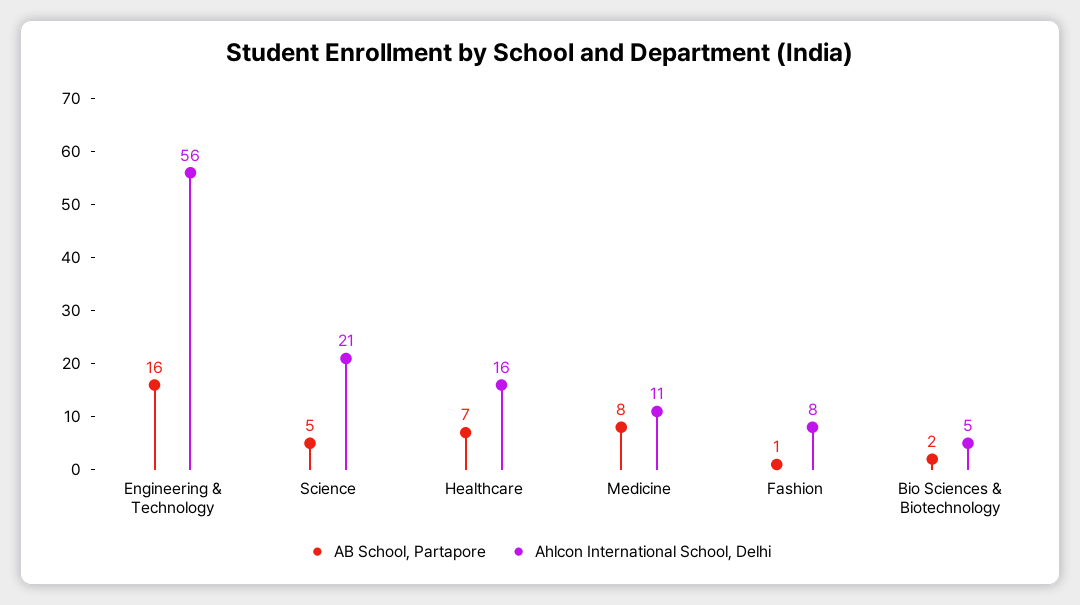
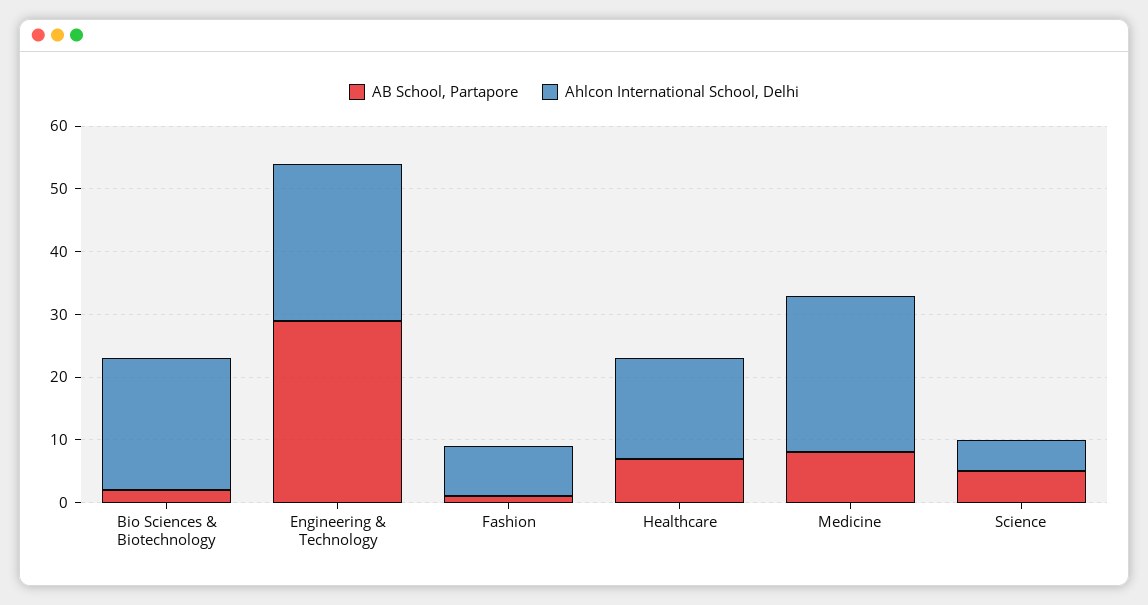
  {
    "AB School, Partapore": {
-     "Engineering & Technology": 16,
+     "Engineering & Technology": 30,
      "Science": 5,
      "Healthcare": 7,
      "Medicine": 8,
      "Fashion": 1,
      "Bio Sciences & Biotechnology": 2
    },
    "Ahlcon International School, Delhi": {
-     "Engineering & Technology": 56,
+     "Engineering & Technology": 25,
-     "Science": 21,
+     "Science": 5,
      "Healthcare": 16,
-     "Medicine": 11,
+     "Medicine": 25,
      "Fashion": 8,
-     "Bio Sciences & Biotechnology": 5
+     "Bio Sciences & Biotechnology": 20
    }
  }

